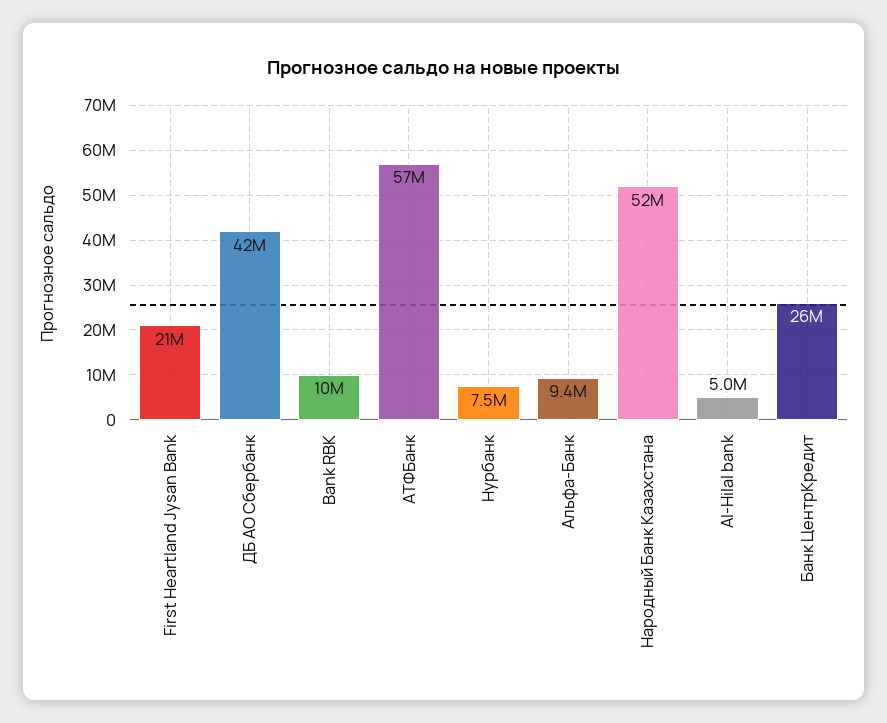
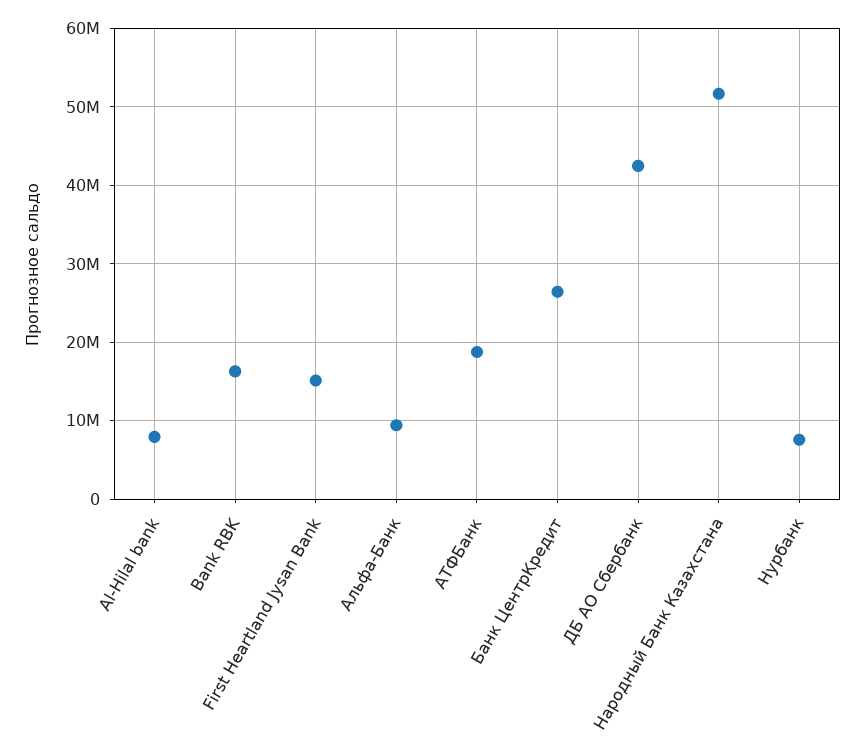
  {
-   "First Heartland Jysan Bank": 21000000,
+   "First Heartland Jysan Bank": 15000000,
    "ДБ АО Сбербанк": 42000000,
-   "Bank RBK": 10000000,
+   "Bank RBK": 16000000,
-   "АТФБанк": 57000000,
+   "АТФБанк": 19000000,
    "Нурбанк": 7500000,
    "Альфа-Банк": 9400000,
    "Народный Банк Казахстана": 52000000,
-   "Al-Hilal bank": 5000000,
+   "Al-Hilal bank": 8000000,
    "Банк ЦентрКредит": 26000000
  }

